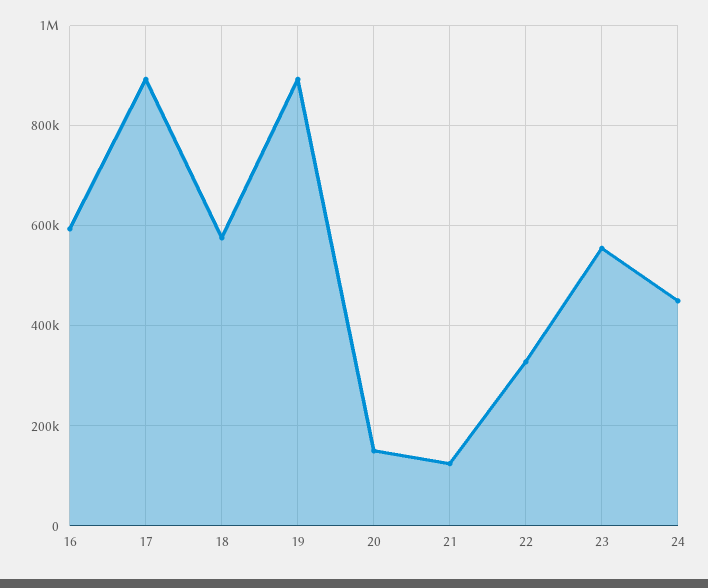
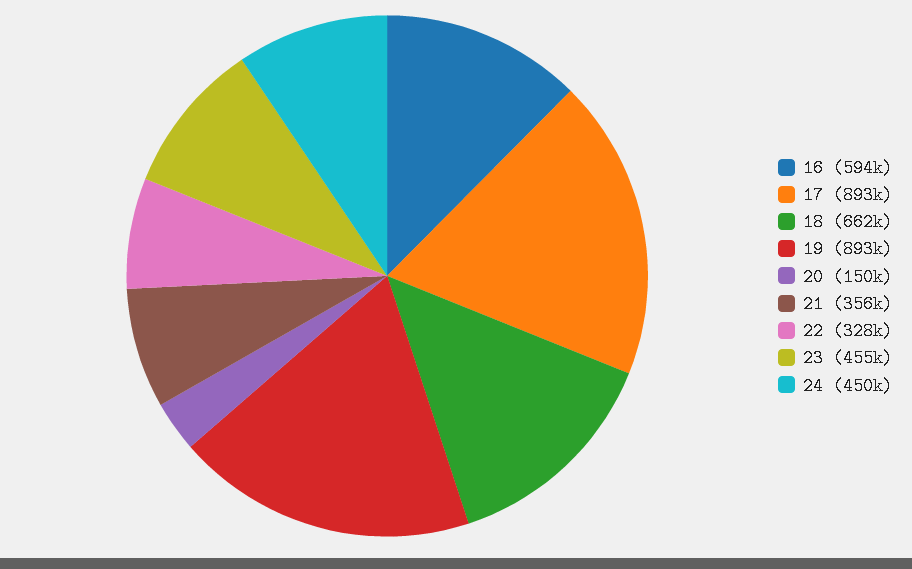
  {
    "16": 594000,
    "17": 893000,
-   "18": 580000,
+   "18": 662000,
    "19": 893000,
    "20": 150000,
-   "21": 120000,
+   "21": 356000,
    "22": 328000,
-   "23": 560000,
+   "23": 455000,
    "24": 450000
  }

